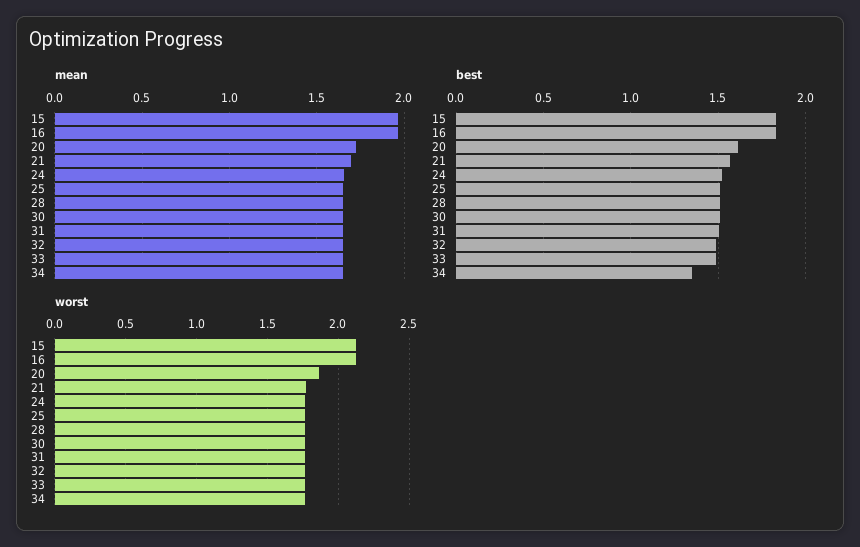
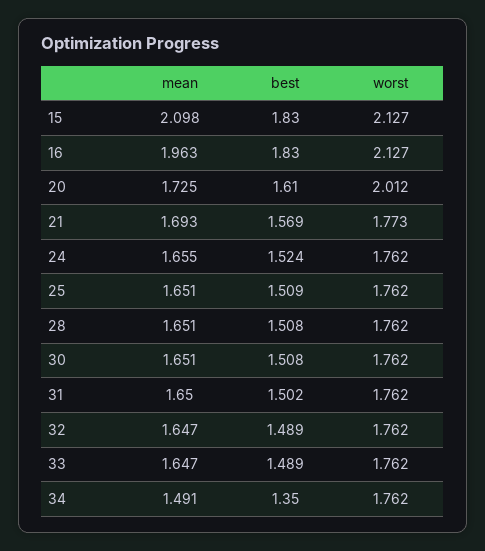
  {
    "mean": {
-     "15": 1.95,
+     "15": 2.098,
      "16": 1.963,
      "20": 1.725,
      "21": 1.693,
      "24": 1.655,
      "25": 1.651,
      "28": 1.651,
      "30": 1.651,
      "31": 1.65,
      "32": 1.647,
      "33": 1.647,
-     "34": 1.65
+     "34": 1.491
    },
    "best": {
      "15": 1.83,
      "16": 1.83,
      "20": 1.61,
      "21": 1.569,
      "24": 1.524,
      "25": 1.509,
      "28": 1.508,
      "30": 1.508,
      "31": 1.502,
      "32": 1.489,
      "33": 1.489,
      "34": 1.35
    },
    "worst": {
      "15": 2.127,
      "16": 2.127,
-     "20": 1.85,
+     "20": 2.012,
      "21": 1.773,
      "24": 1.762,
      "25": 1.762,
      "28": 1.762,
      "30": 1.762,
      "31": 1.762,
      "32": 1.762,
      "33": 1.762,
      "34": 1.762
    }
  }

